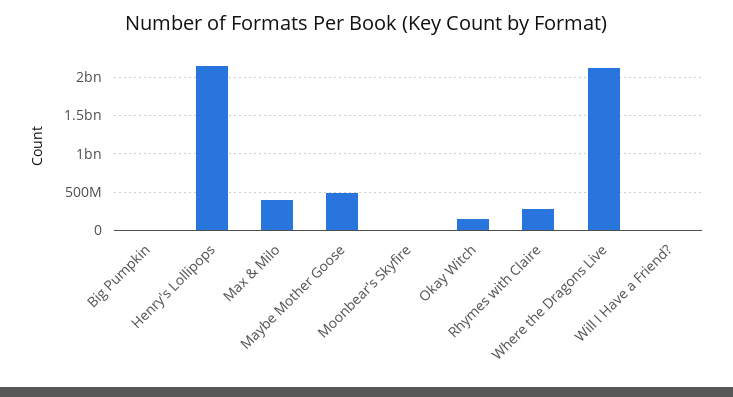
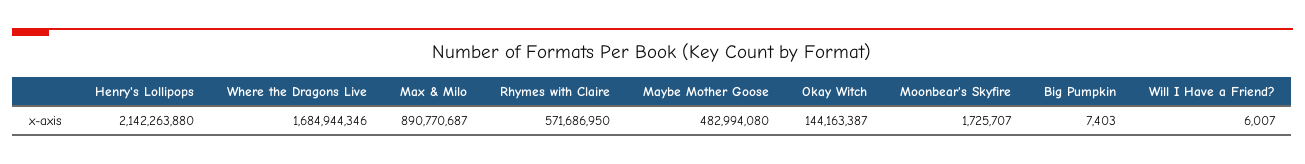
  {
    "Big Pumpkin": 7403,
    "Henry's Lollipops": 2142263880,
-   "Max & Milo": 400000000,
+   "Max & Milo": 890770687,
    "Maybe Mother Goose": 482994080,
    "Moonbear's Skyfire": 1725707,
    "Okay Witch": 144163387,
-   "Rhymes with Claire": 300000000,
+   "Rhymes with Claire": 571686950,
-   "Where the Dragons Live": 2100000000,
+   "Where the Dragons Live": 1684944346,
    "Will I Have a Friend?": 6007
  }

